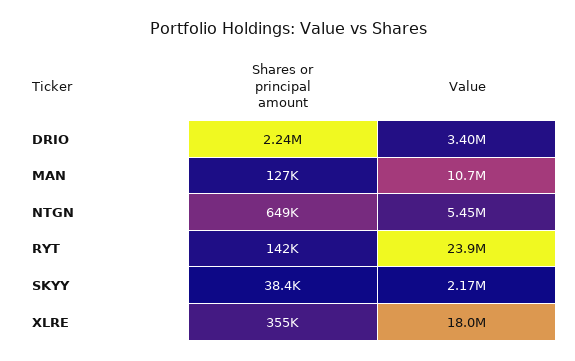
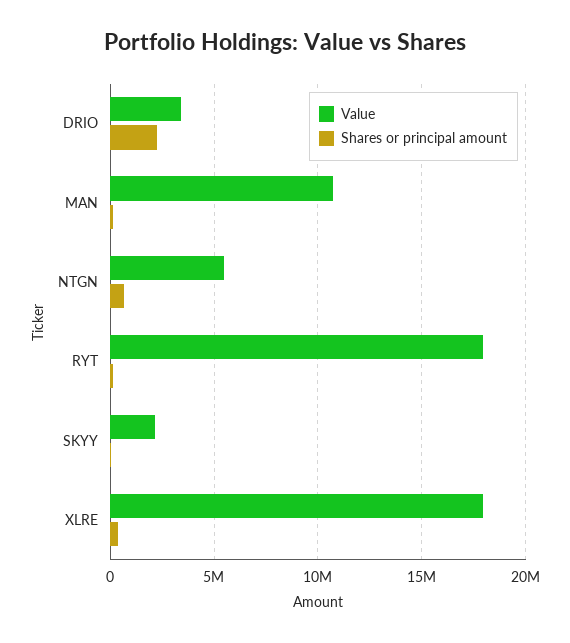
  {
    "Shares or principal amount": {
      "DRIO": 2240000,
      "MAN": 127000,
      "NTGN": 649000,
      "RYT": 142000,
      "SKYY": 38400,
      "XLRE": 355000
    },
    "Value": {
      "DRIO": 3400000,
      "MAN": 10700000,
      "NTGN": 5450000,
-     "RYT": 23900000,
+     "RYT": 18000000,
      "SKYY": 2170000,
      "XLRE": 18000000
    }
  }

